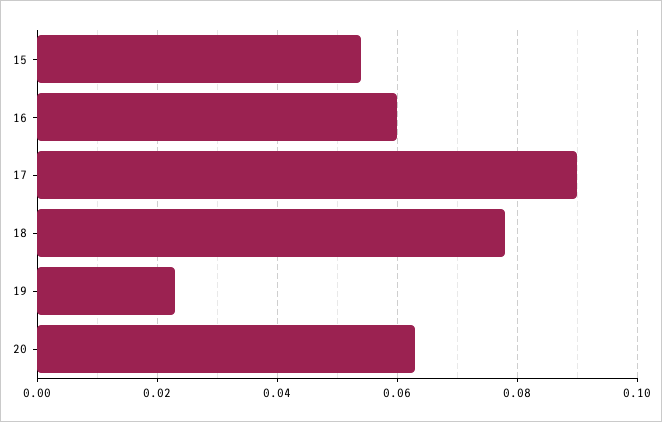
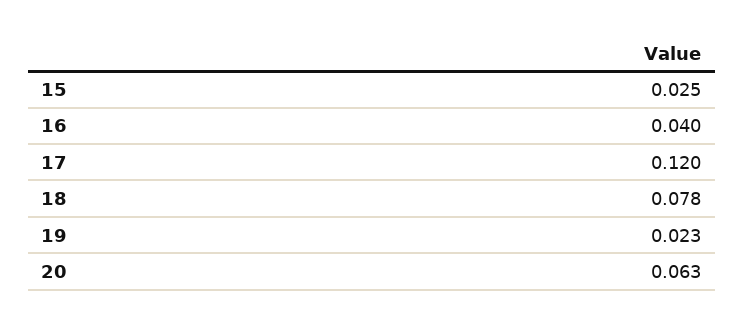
  {
-   "15": 0.055,
+   "15": 0.025,
-   "16": 0.06,
+   "16": 0.04,
-   "17": 0.09,
+   "17": 0.12,
    "18": 0.078,
    "19": 0.023,
    "20": 0.063
  }

